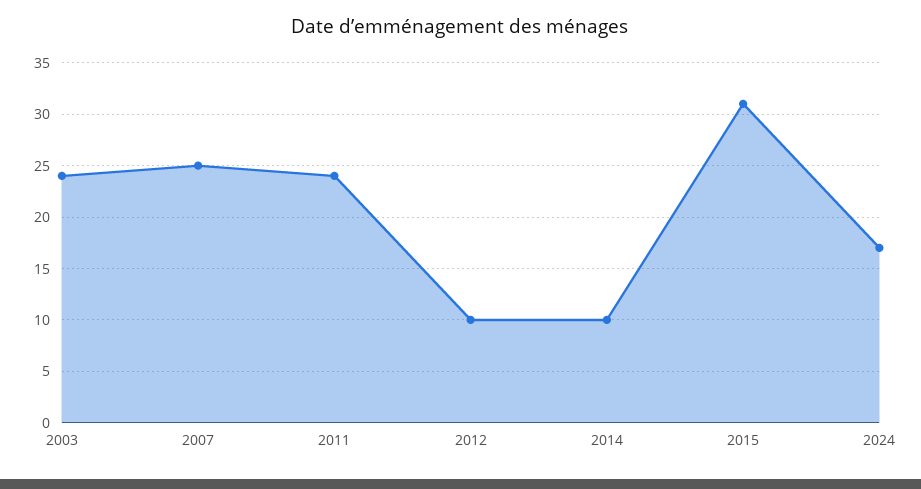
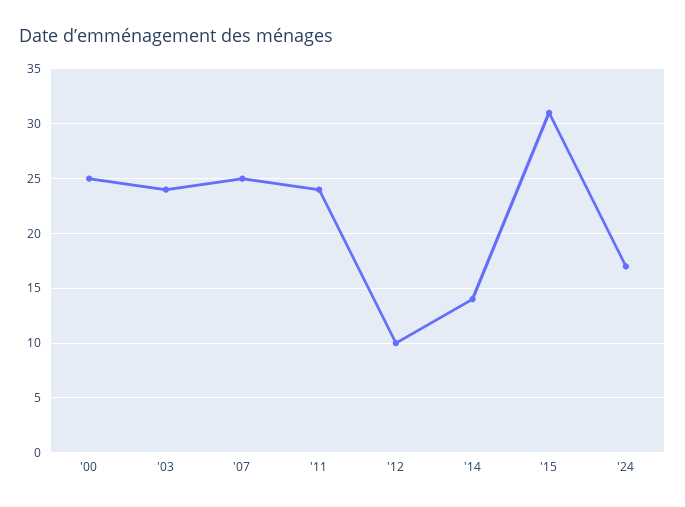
  {
    "2003": 24,
    "2007": 25,
    "2011": 24,
    "2012": 10,
-   "2014": 10,
+   "2014": 14,
    "2015": 31,
-   "2024": 17
+   "2024": 17,
+   "'00": 25
  }

